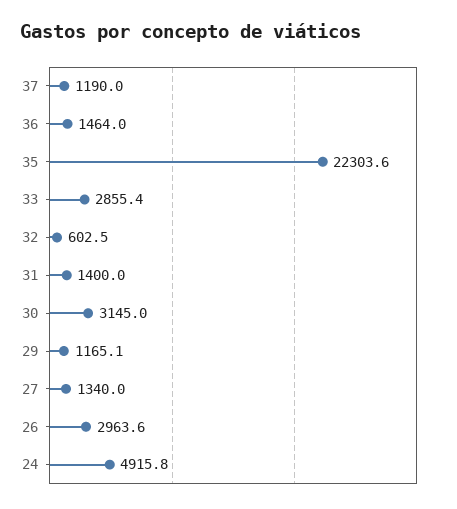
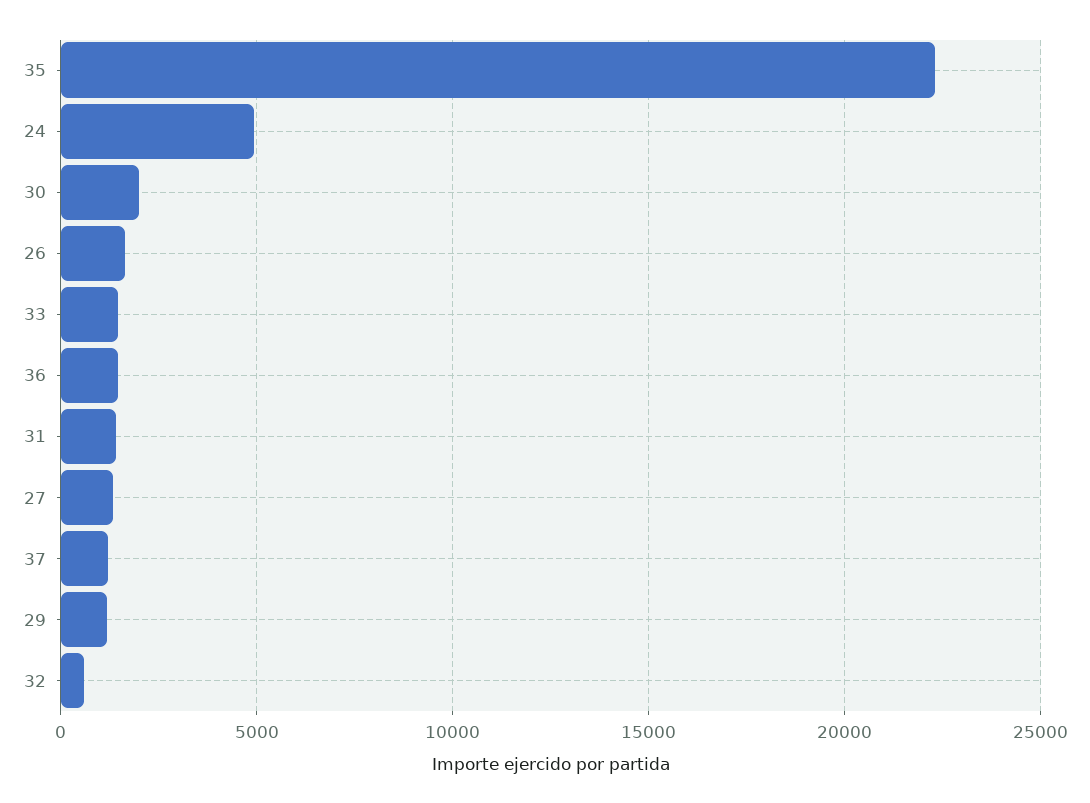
  {
    "37": 1190,
    "36": 1464,
    "35": 22303.6,
-   "33": 2855.4,
+   "33": 1500,
    "32": 602.5,
    "31": 1400,
-   "30": 3145,
+   "30": 2000,
    "29": 1165.1,
    "27": 1340,
-   "26": 2963.6,
+   "26": 1500,
    "24": 4915.8
  }

